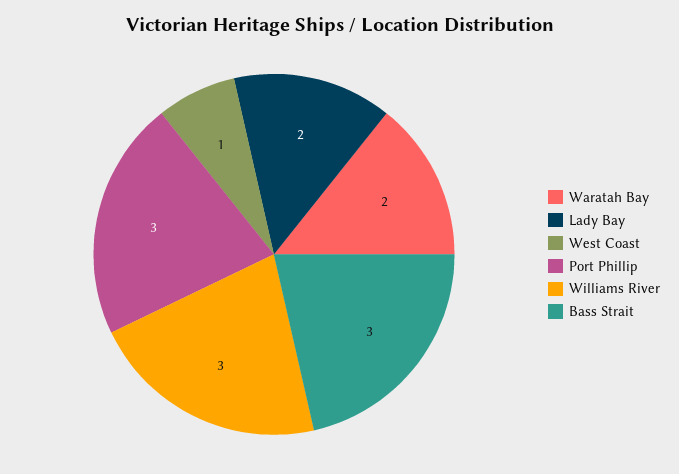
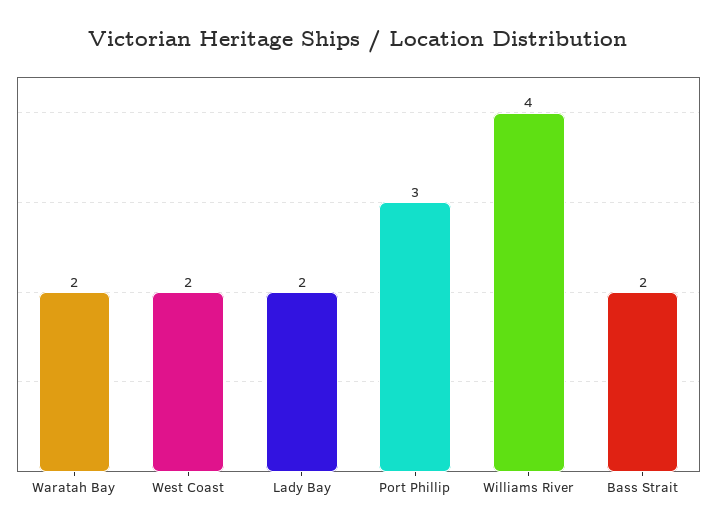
  {
    "Waratah Bay": 2,
    "Lady Bay": 2,
-   "West Coast": 1,
+   "West Coast": 2,
    "Port Phillip": 3,
-   "Williams River": 3,
+   "Williams River": 4,
-   "Bass Strait": 3
+   "Bass Strait": 2
  }

